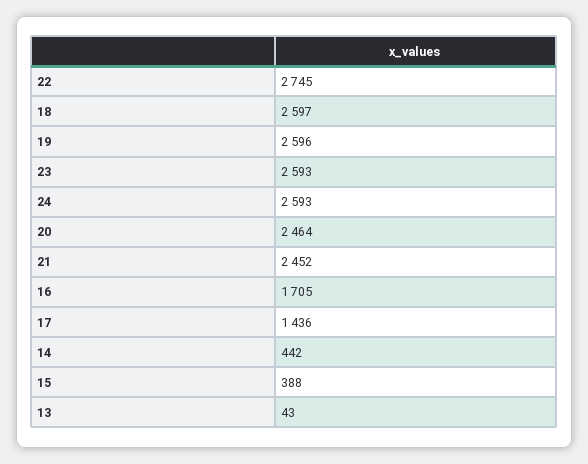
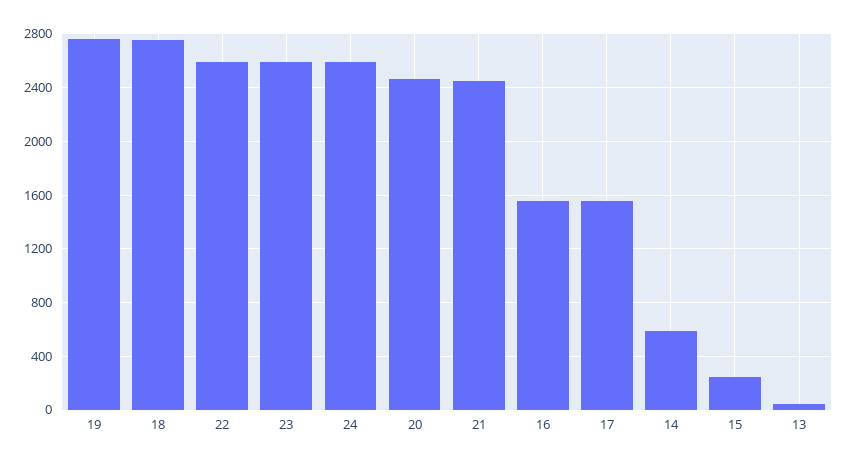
  {
-   "22": 2745,
+   "22": 2600,
-   "18": 2597,
+   "18": 2750,
-   "19": 2596,
+   "19": 2750,
    "23": 2593,
    "24": 2593,
    "20": 2464,
    "21": 2452,
-   "16": 1705,
+   "16": 1550,
-   "17": 1436,
+   "17": 1550,
-   "14": 442,
+   "14": 600,
-   "15": 388,
+   "15": 250,
    "13": 43
  }

